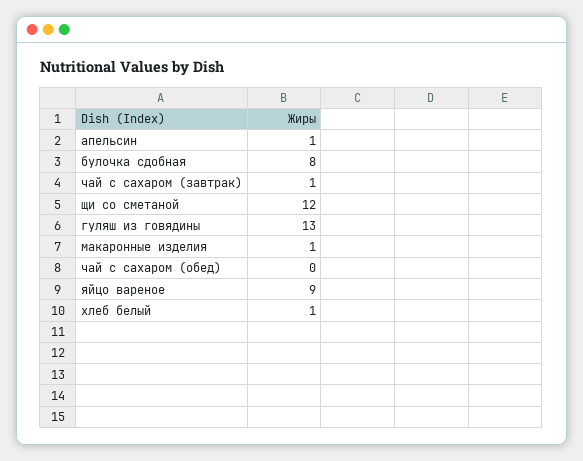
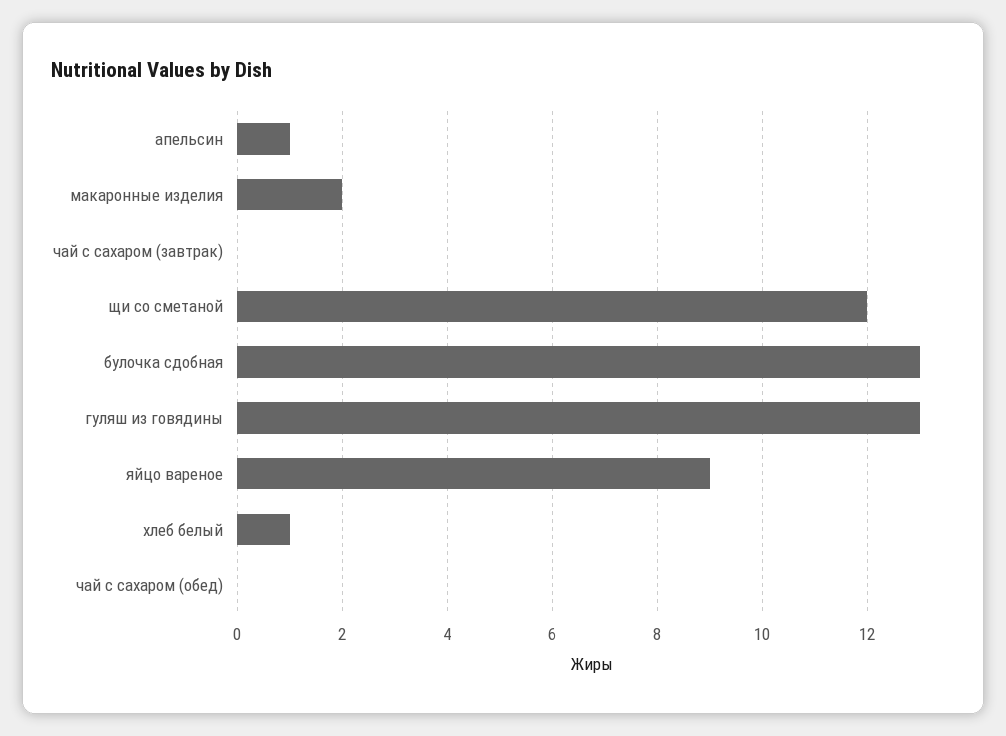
  {
    "апельсин": 1,
-   "булочка сдобная": 8,
+   "булочка сдобная": 13,
-   "чай с сахаром (завтрак)": 1,
+   "чай с сахаром (завтрак)": 0,
    "щи со сметаной": 12,
    "гуляш из говядины": 13,
-   "макаронные изделия": 1,
+   "макаронные изделия": 2,
    "чай с сахаром (обед)": 0,
    "яйцо вареное": 9,
    "хлеб белый": 1
  }

